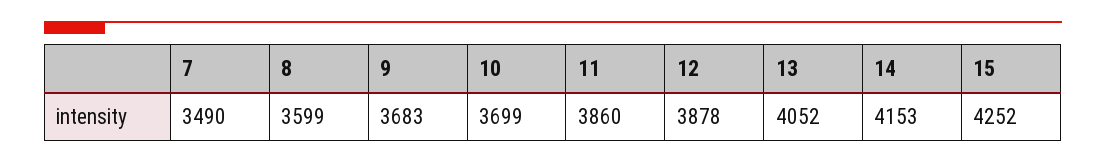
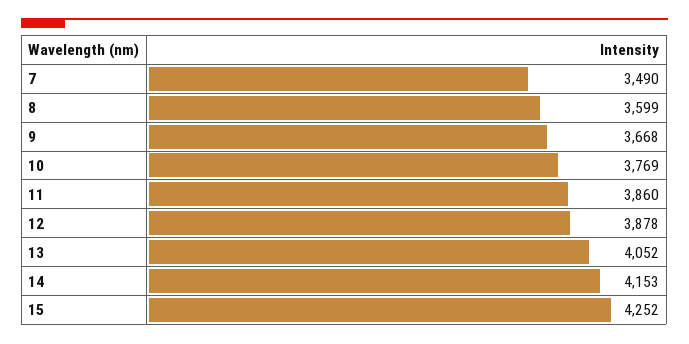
  {
    "7": 3490,
    "8": 3599,
-   "9": 3683,
+   "9": 3668,
-   "10": 3699,
+   "10": 3769,
    "11": 3860,
    "12": 3878,
    "13": 4052,
    "14": 4153,
    "15": 4252
  }

